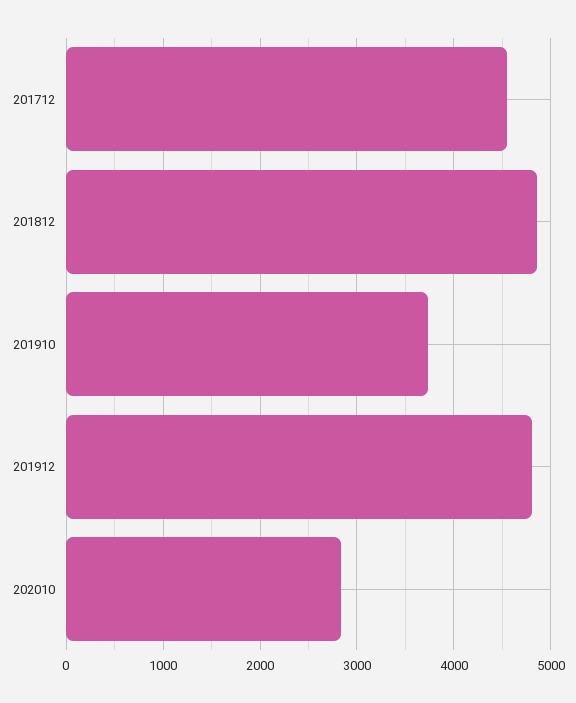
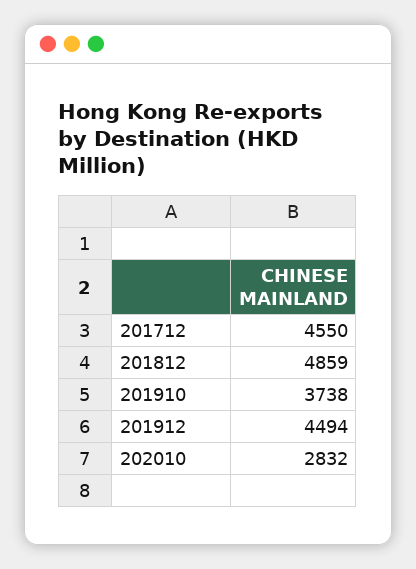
  {
    "201712": 4550,
    "201812": 4859,
    "201910": 3738,
-   "201912": 4800,
+   "201912": 4494,
    "202010": 2832
  }

